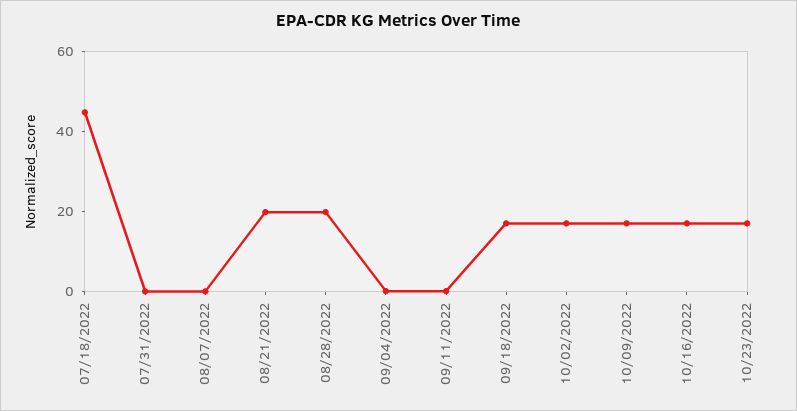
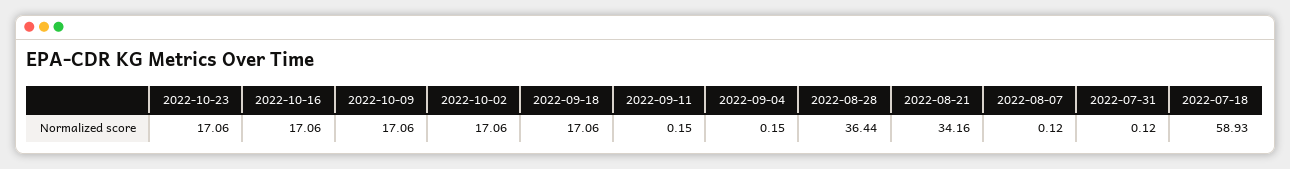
  {
-   "07/18/2022": 45,
+   "07/18/2022": 58.93,
    "07/31/2022": 0.12,
    "08/07/2022": 0.12,
-   "08/21/2022": 20,
+   "08/21/2022": 34.16,
-   "08/28/2022": 20,
+   "08/28/2022": 36.44,
    "09/04/2022": 0.15,
    "09/11/2022": 0.15,
    "09/18/2022": 17.06,
    "10/02/2022": 17.06,
    "10/09/2022": 17.06,
    "10/16/2022": 17.06,
    "10/23/2022": 17.06
  }

